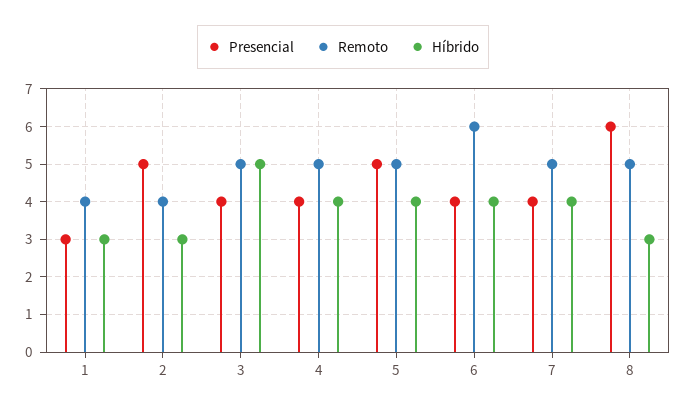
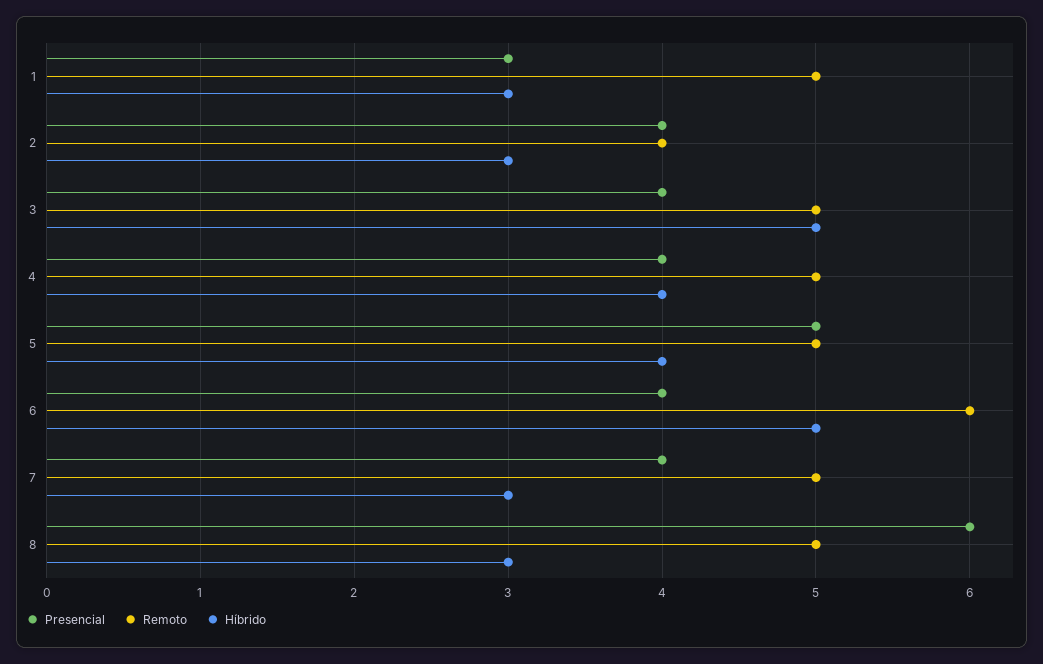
  {
    "Presencial": {
      "1": 3,
-     "2": 5,
+     "2": 4,
      "3": 4,
      "4": 4,
      "5": 5,
      "6": 4,
      "7": 4,
      "8": 6
    },
    "Remoto": {
-     "1": 4,
+     "1": 5,
      "2": 4,
      "3": 5,
      "4": 5,
      "5": 5,
      "6": 6,
      "7": 5,
      "8": 5
    },
    "Híbrido": {
      "1": 3,
      "2": 3,
      "3": 5,
      "4": 4,
      "5": 4,
-     "6": 4,
+     "6": 5,
-     "7": 4,
+     "7": 3,
      "8": 3
    }
  }

